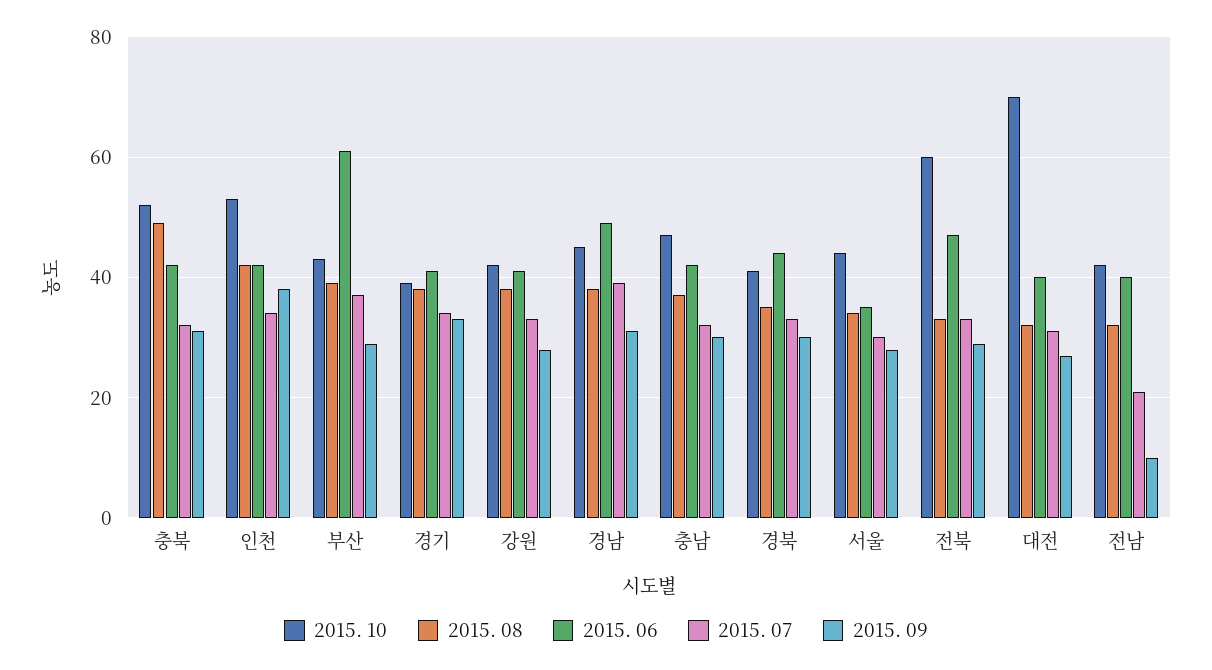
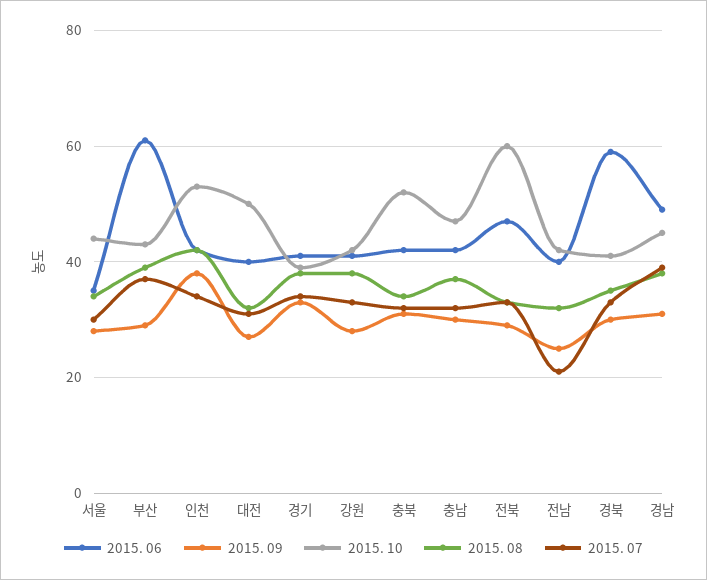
  {
    "2015. 10": {
      "충북": 50,
      "인천": 55,
      "부산": 45,
      "경기": 40,
      "강원": 40,
      "경남": 45,
      "충남": 45,
      "경북": 40,
      "서울": 45,
      "전북": 60,
-     "대전": 70,
+     "대전": 50,
      "전남": 40
    },
    "2015. 08": {
-     "충북": 50,
+     "충북": 35,
      "인천": 40,
      "부산": 40,
      "경기": 40,
      "강원": 40,
      "경남": 40,
      "충남": 35,
      "경북": 35,
      "서울": 35,
      "전북": 35,
      "대전": 30,
      "전남": 30
    },
    "2015. 06": {
      "충북": 40,
      "인천": 40,
      "부산": 60,
      "경기": 40,
      "강원": 40,
      "경남": 50,
      "충남": 40,
-     "경북": 45,
+     "경북": 60,
      "서울": 35,
      "전북": 45,
      "대전": 40,
      "전남": 40
    },
    "2015. 07": {
      "충북": 30,
      "인천": 35,
      "부산": 35,
      "경기": 35,
      "강원": 35,
      "경남": 40,
      "충남": 30,
      "경북": 35,
      "서울": 30,
      "전북": 35,
      "대전": 30,
      "전남": 20
    },
    "2015. 09": {
      "충북": 30,
      "인천": 40,
      "부산": 30,
      "경기": 35,
      "강원": 30,
      "경남": 30,
      "충남": 30,
      "경북": 30,
      "서울": 30,
      "전북": 30,
      "대전": 25,
-     "전남": 10
+     "전남": 25
    }
  }

